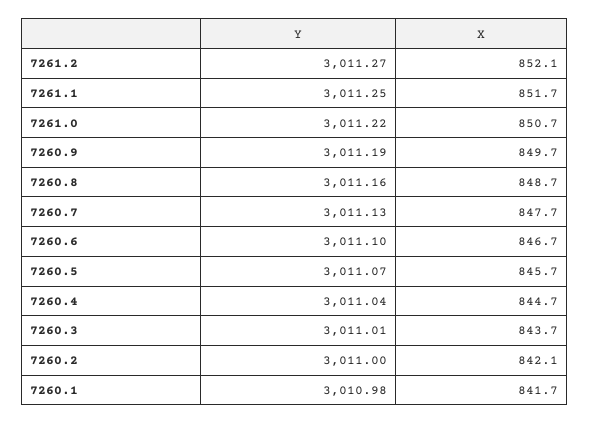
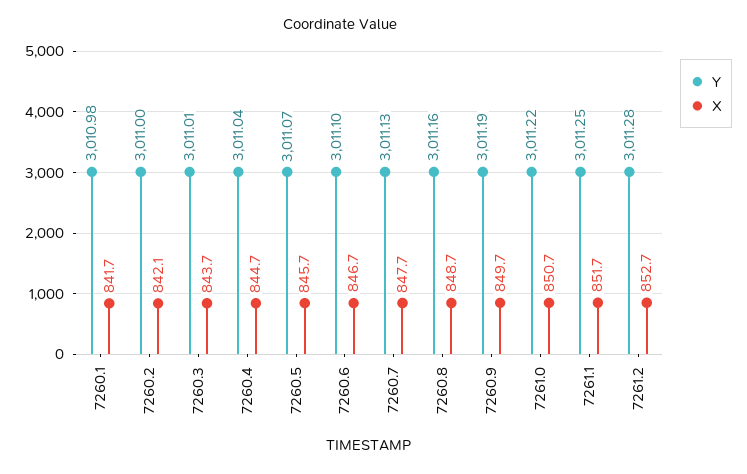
  {
    "Y": {
-     "7261.2": 3011.27,
+     "7261.2": 3011.28,
      "7261.1": 3011.25,
      "7261.0": 3011.22,
      "7260.9": 3011.19,
      "7260.8": 3011.16,
      "7260.7": 3011.13,
      "7260.6": 3011.1,
      "7260.5": 3011.07,
      "7260.4": 3011.04,
      "7260.3": 3011.01,
      "7260.2": 3011,
      "7260.1": 3010.98
    },
    "X": {
-     "7261.2": 852.1,
+     "7261.2": 852.7,
      "7261.1": 851.7,
      "7261.0": 850.7,
      "7260.9": 849.7,
      "7260.8": 848.7,
      "7260.7": 847.7,
      "7260.6": 846.7,
      "7260.5": 845.7,
      "7260.4": 844.7,
      "7260.3": 843.7,
      "7260.2": 842.1,
      "7260.1": 841.7
    }
  }

